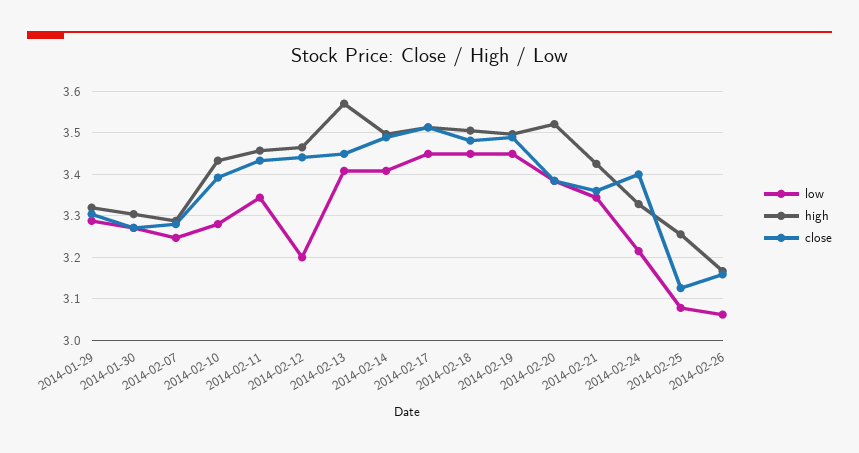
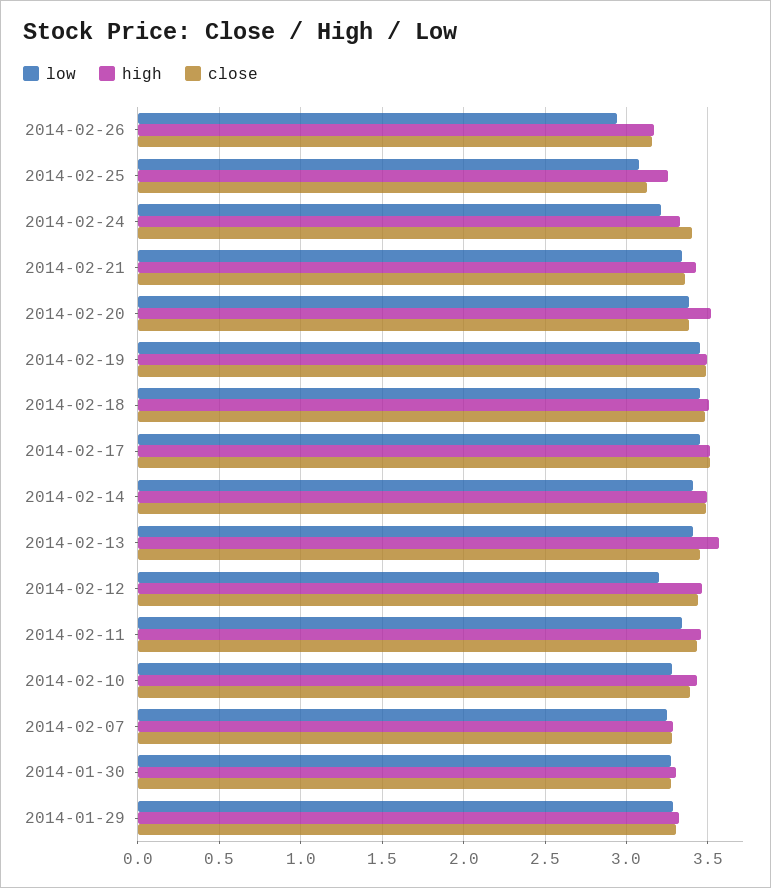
  {
    "low": {
      "2014-01-29": 3.28,
      "2014-01-30": 3.28,
      "2014-02-07": 3.24,
      "2014-02-10": 3.28,
      "2014-02-11": 3.34,
      "2014-02-12": 3.2,
      "2014-02-13": 3.4,
      "2014-02-14": 3.4,
      "2014-02-17": 3.44,
      "2014-02-18": 3.44,
      "2014-02-19": 3.44,
      "2014-02-20": 3.38,
      "2014-02-21": 3.34,
      "2014-02-24": 3.22,
      "2014-02-25": 3.08,
-     "2014-02-26": 3.06
+     "2014-02-26": 2.95
    },
    "high": {
      "2014-01-29": 3.32,
      "2014-01-30": 3.3,
      "2014-02-07": 3.28,
      "2014-02-10": 3.44,
      "2014-02-11": 3.46,
      "2014-02-12": 3.46,
      "2014-02-13": 3.58,
      "2014-02-14": 3.5,
      "2014-02-17": 3.52,
      "2014-02-18": 3.5,
      "2014-02-19": 3.5,
      "2014-02-20": 3.52,
      "2014-02-21": 3.42,
      "2014-02-24": 3.32,
      "2014-02-25": 3.26,
      "2014-02-26": 3.16
    },
    "close": {
      "2014-01-29": 3.3,
      "2014-01-30": 3.28,
      "2014-02-07": 3.28,
      "2014-02-10": 3.4,
      "2014-02-11": 3.44,
      "2014-02-12": 3.44,
      "2014-02-13": 3.44,
      "2014-02-14": 3.48,
      "2014-02-17": 3.52,
      "2014-02-18": 3.48,
      "2014-02-19": 3.48,
      "2014-02-20": 3.38,
      "2014-02-21": 3.36,
      "2014-02-24": 3.4,
      "2014-02-25": 3.12,
      "2014-02-26": 3.16
    }
  }

